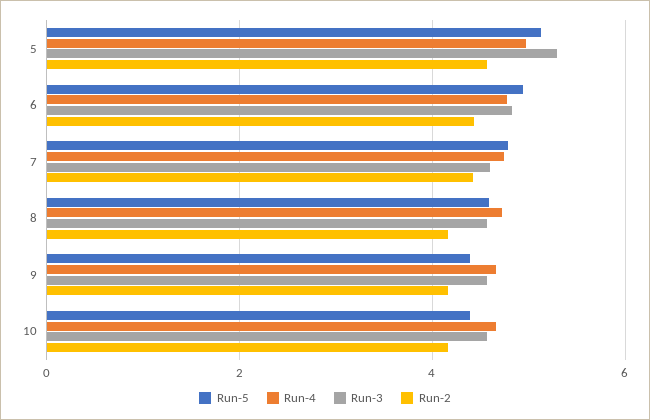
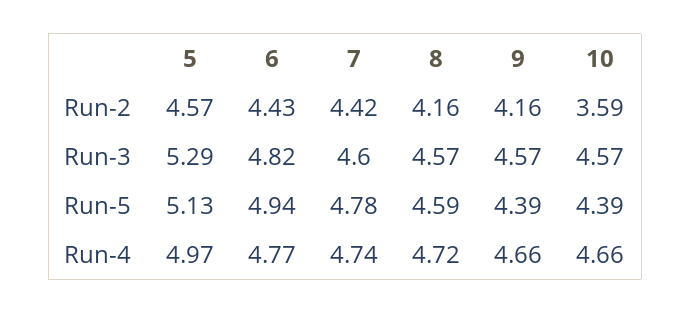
  {
    "Run-5": {
      "5": 5.13,
      "6": 4.94,
      "7": 4.78,
      "8": 4.59,
      "9": 4.39,
      "10": 4.39
    },
    "Run-4": {
      "5": 4.97,
      "6": 4.77,
      "7": 4.74,
      "8": 4.72,
      "9": 4.66,
      "10": 4.66
    },
    "Run-3": {
      "5": 5.29,
      "6": 4.82,
      "7": 4.6,
      "8": 4.57,
      "9": 4.57,
      "10": 4.57
    },
    "Run-2": {
      "5": 4.57,
      "6": 4.43,
      "7": 4.42,
      "8": 4.16,
      "9": 4.16,
-     "10": 4.2
+     "10": 3.59
    }
  }

